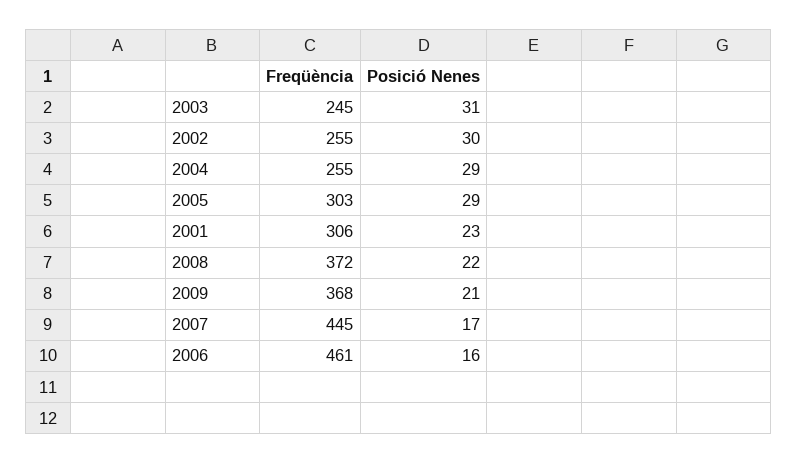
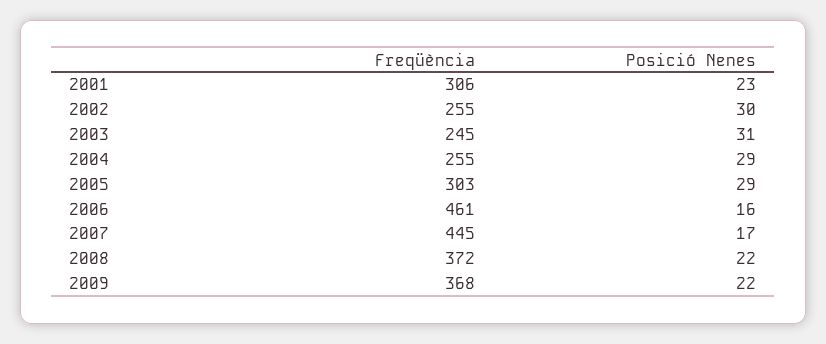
  {
    "Freqüència": {
      "2003": 245,
      "2002": 255,
      "2004": 255,
      "2005": 303,
      "2001": 306,
      "2008": 372,
      "2009": 368,
      "2007": 445,
      "2006": 461
    },
    "Posició Nenes": {
      "2003": 31,
      "2002": 30,
      "2004": 29,
      "2005": 29,
      "2001": 23,
      "2008": 22,
-     "2009": 21,
+     "2009": 22,
      "2007": 17,
      "2006": 16
    }
  }

